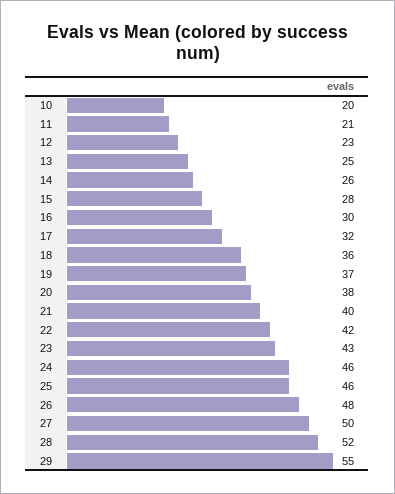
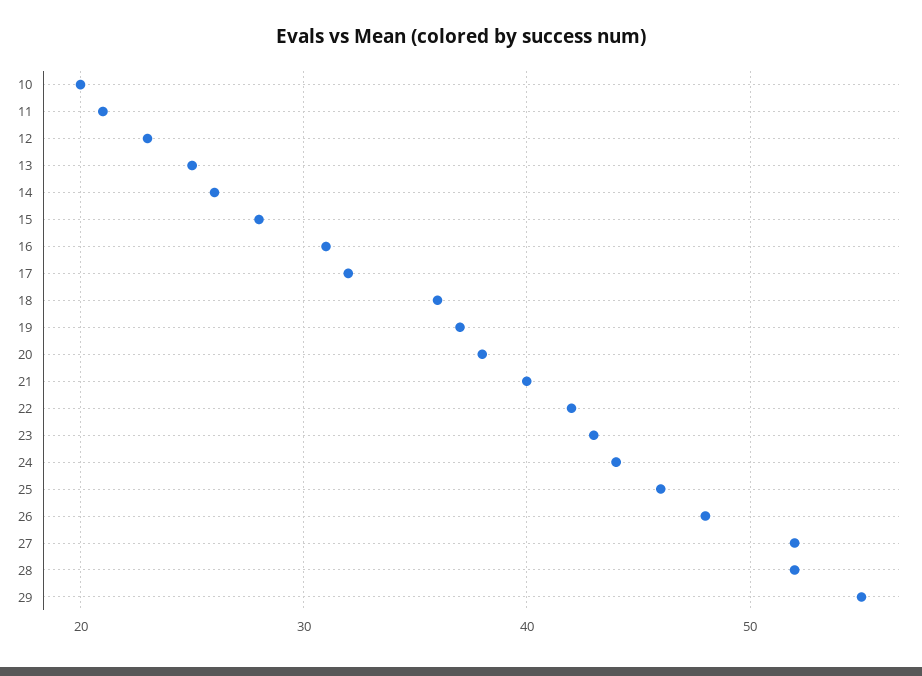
  {
    "10": 20,
    "11": 21,
    "12": 23,
    "13": 25,
    "14": 26,
    "15": 28,
-   "16": 30,
+   "16": 31,
    "17": 32,
    "18": 36,
    "19": 37,
    "20": 38,
    "21": 40,
    "22": 42,
    "23": 43,
-   "24": 46,
+   "24": 44,
    "25": 46,
    "26": 48,
-   "27": 50,
+   "27": 52,
    "28": 52,
    "29": 55
  }

